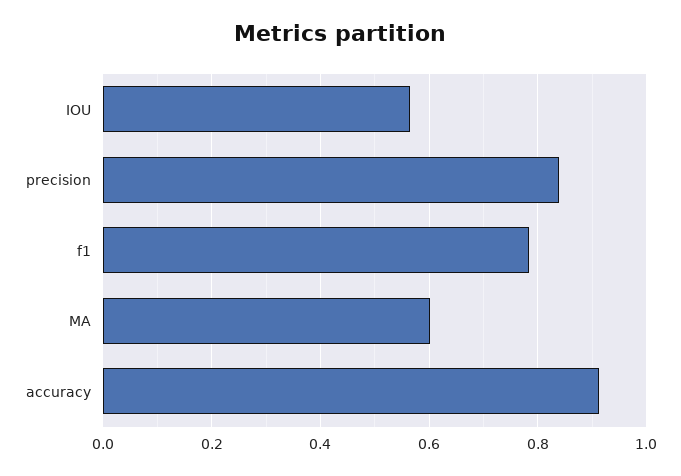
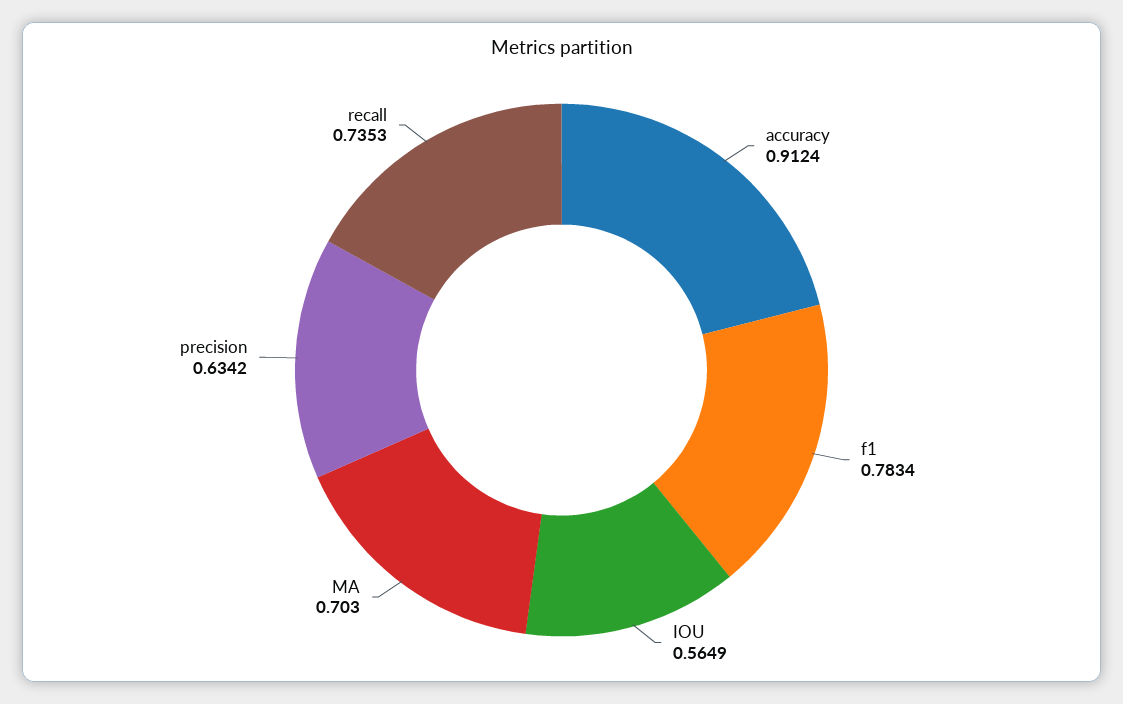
  {
    "IOU": 0.5649,
-   "precision": 0.84,
+   "precision": 0.6342,
    "f1": 0.7834,
-   "MA": 0.6,
+   "MA": 0.703,
-   "accuracy": 0.9124
+   "accuracy": 0.9124,
+   "recall": 0.7353
  }

